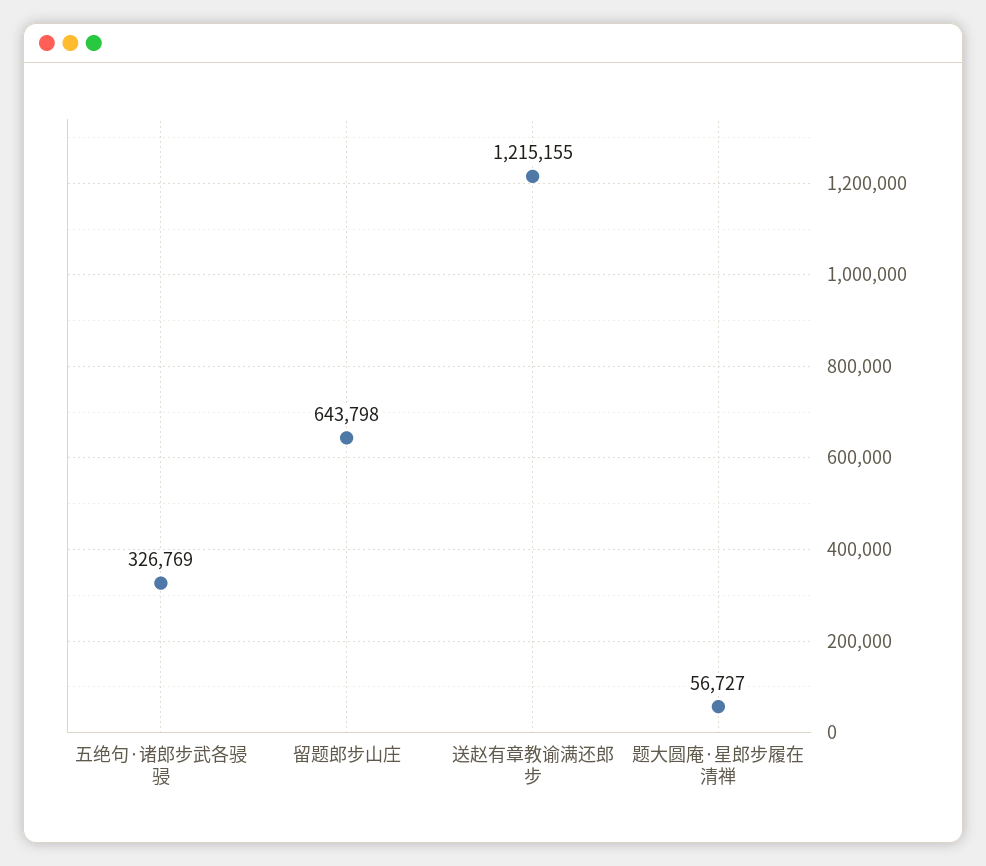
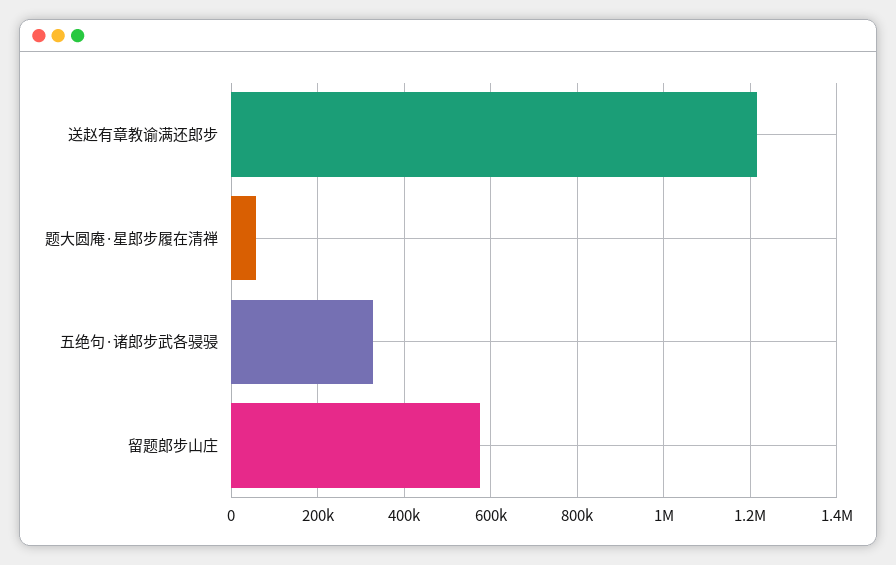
  {
    "五绝句·诸郎步武各骎骎": 326769,
-   "留题郎步山庄": 643798,
+   "留题郎步山庄": 580000,
    "送赵有章教谕满还郎步": 1215155,
    "题大圆庵·星郎步履在清禅": 56727
  }

